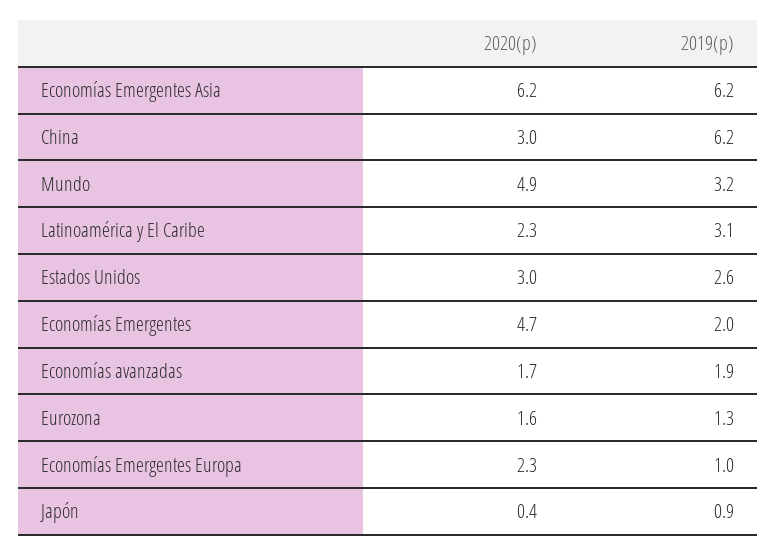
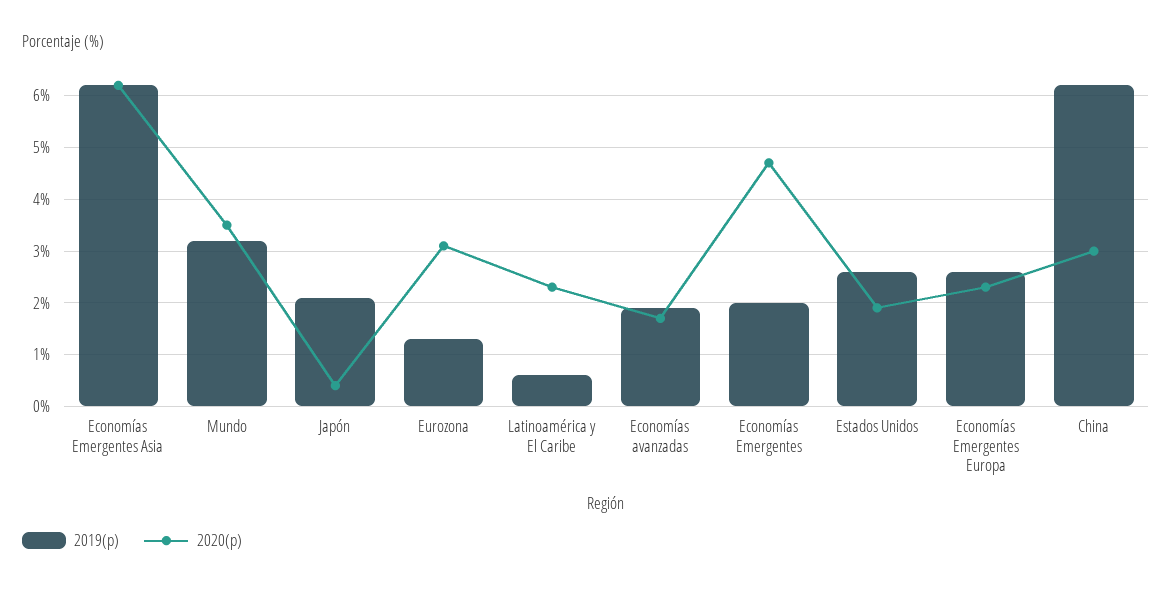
  {
    "2020(p)": {
      "Economías Emergentes Asia": 6.2,
      "China": 3,
-     "Mundo": 4.9,
+     "Mundo": 3.5,
      "Latinoamérica y El Caribe": 2.3,
-     "Estados Unidos": 3,
+     "Estados Unidos": 2,
      "Economías Emergentes": 4.7,
      "Economías avanzadas": 1.7,
-     "Eurozona": 1.6,
+     "Eurozona": 3,
      "Economías Emergentes Europa": 2.3,
      "Japón": 0.4
    },
    "2019(p)": {
      "Economías Emergentes Asia": 6.2,
      "China": 6.2,
      "Mundo": 3.2,
-     "Latinoamérica y El Caribe": 3.1,
+     "Latinoamérica y El Caribe": 0.5,
      "Estados Unidos": 2.6,
      "Economías Emergentes": 2,
      "Economías avanzadas": 1.9,
      "Eurozona": 1.3,
-     "Economías Emergentes Europa": 1,
+     "Economías Emergentes Europa": 2.5,
-     "Japón": 0.9
+     "Japón": 2
    }
  }

